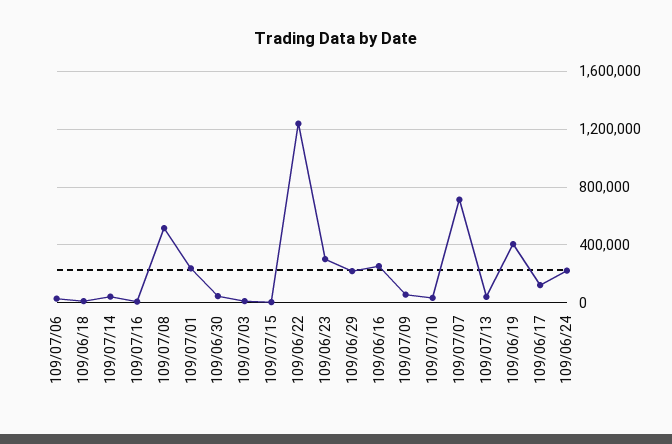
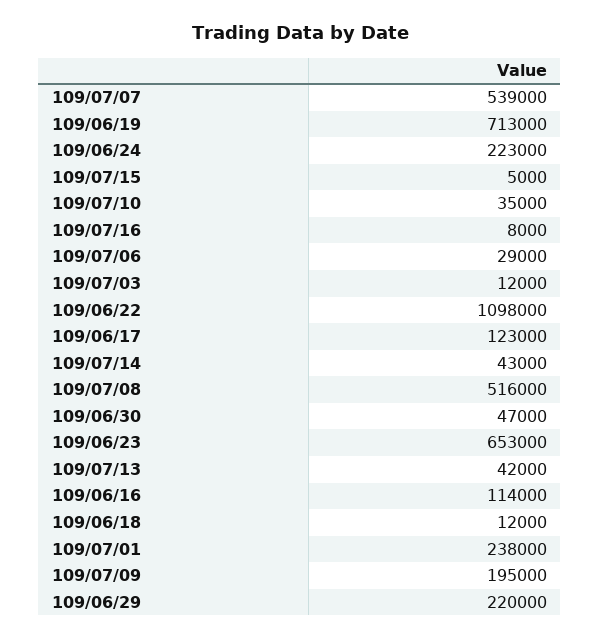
  {
    "109/07/06": 29000,
    "109/06/18": 12000,
    "109/07/14": 43000,
    "109/07/16": 8000,
    "109/07/08": 516000,
    "109/07/01": 238000,
    "109/06/30": 47000,
    "109/07/03": 12000,
    "109/07/15": 5000,
-   "109/06/22": 1250000,
+   "109/06/22": 1098000,
-   "109/06/23": 300000,
+   "109/06/23": 653000,
    "109/06/29": 220000,
-   "109/06/16": 250000,
+   "109/06/16": 114000,
-   "109/07/09": 50000,
+   "109/07/09": 195000,
    "109/07/10": 35000,
-   "109/07/07": 700000,
+   "109/07/07": 539000,
    "109/07/13": 42000,
-   "109/06/19": 400000,
+   "109/06/19": 713000,
    "109/06/17": 123000,
    "109/06/24": 223000
  }

